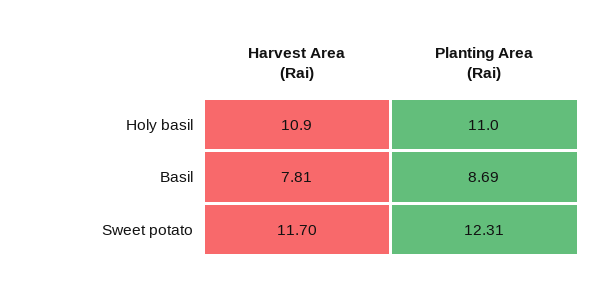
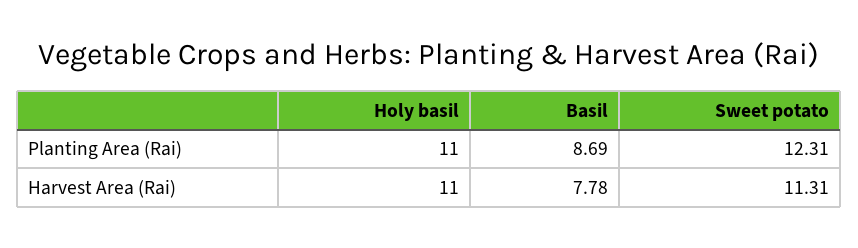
  {
    "Harvest Area (Rai)": {
-     "Holy basil": 10.9,
+     "Holy basil": 11,
-     "Basil": 7.81,
+     "Basil": 7.78,
-     "Sweet potato": 11.7
+     "Sweet potato": 11.31
    },
    "Planting Area (Rai)": {
      "Holy basil": 11,
      "Basil": 8.69,
      "Sweet potato": 12.31
    }
  }

